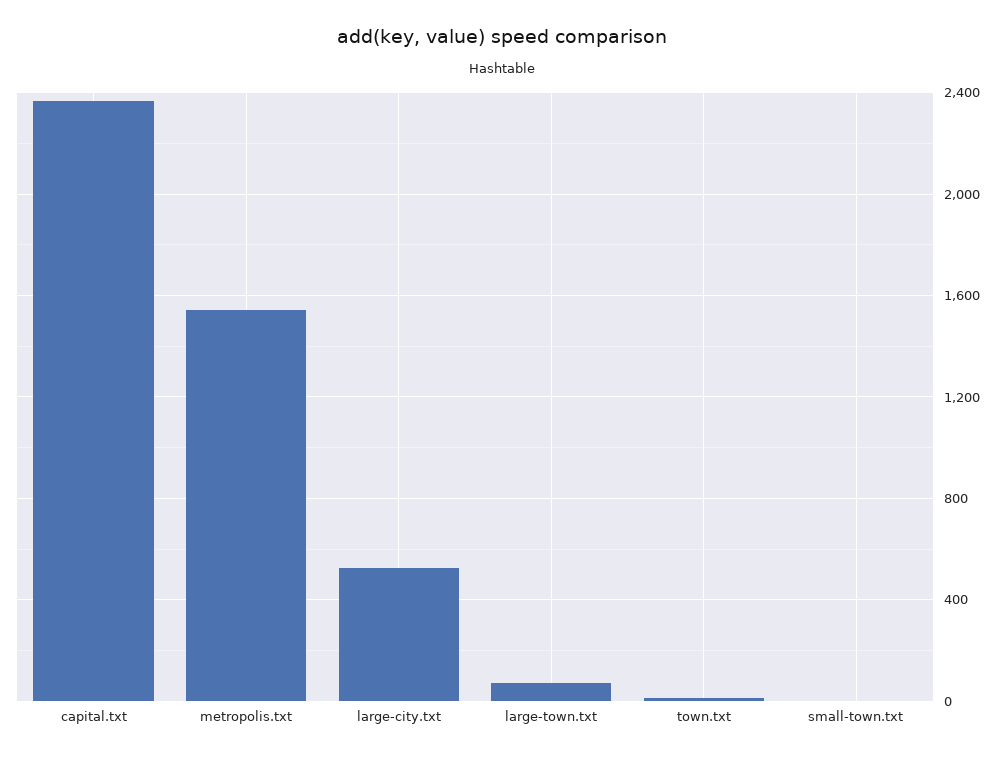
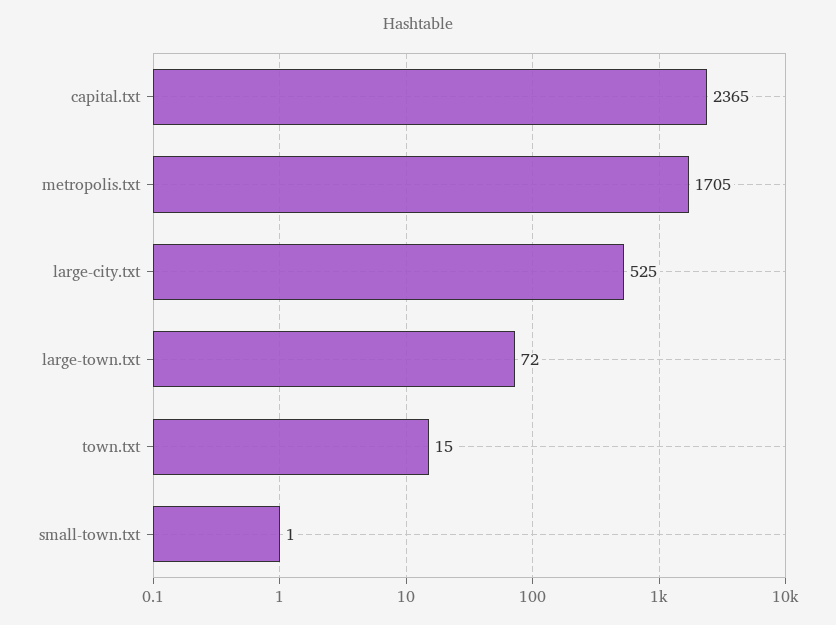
  {
    "capital.txt": 2365,
-   "metropolis.txt": 1550,
+   "metropolis.txt": 1705,
    "large-city.txt": 525,
    "large-town.txt": 72,
    "town.txt": 15,
    "small-town.txt": 1
  }

